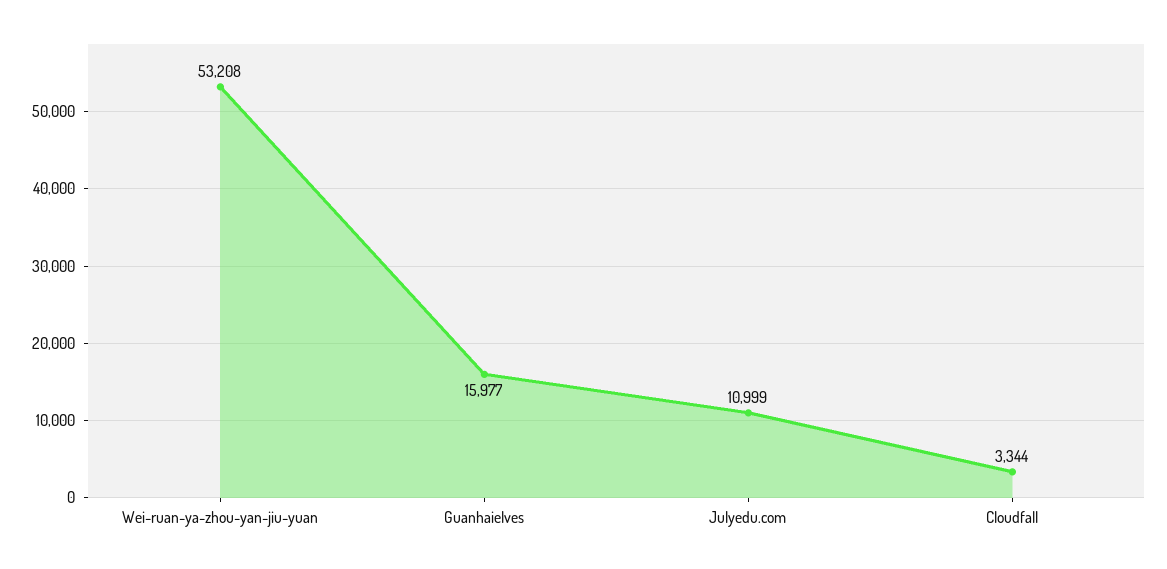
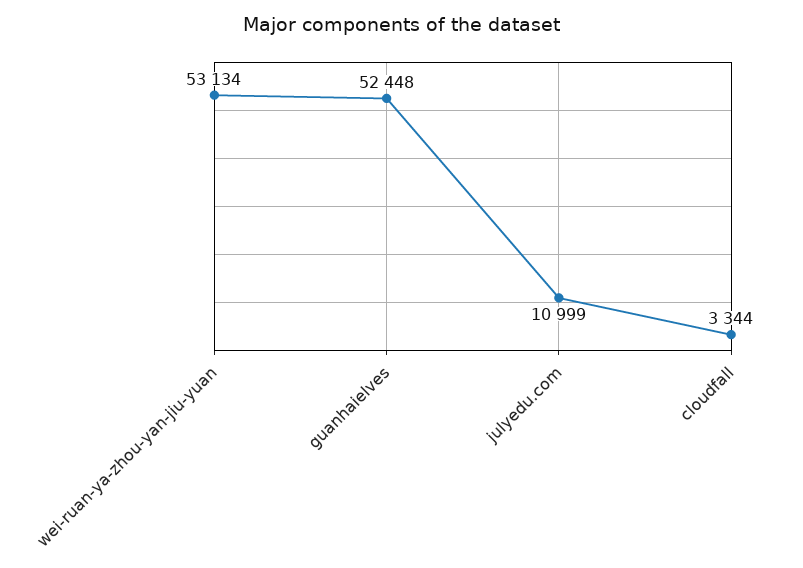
  {
-   "Wei-ruan-ya-zhou-yan-jiu-yuan": 53208,
+   "Wei-ruan-ya-zhou-yan-jiu-yuan": 53134,
-   "Guanhaielves": 15977,
+   "Guanhaielves": 52448,
    "Julyedu.com": 10999,
    "Cloudfall": 3344
  }

